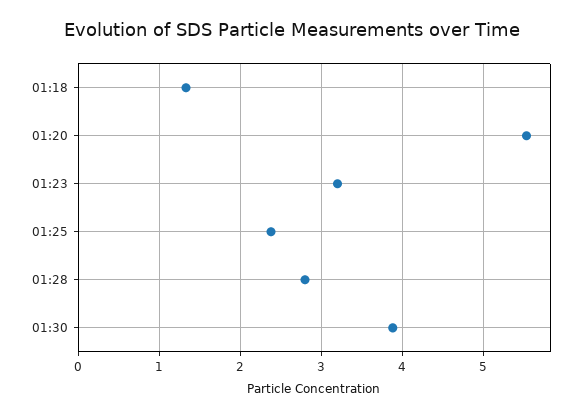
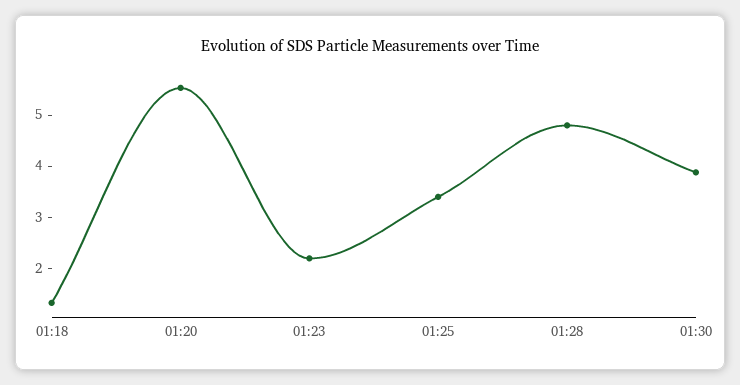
  {
    "01:18": 1.3,
    "01:20": 5.5,
-   "01:23": 3.2,
+   "01:23": 2.2,
-   "01:25": 2.4,
+   "01:25": 3.4,
-   "01:28": 2.8,
+   "01:28": 4.8,
    "01:30": 3.9
  }

